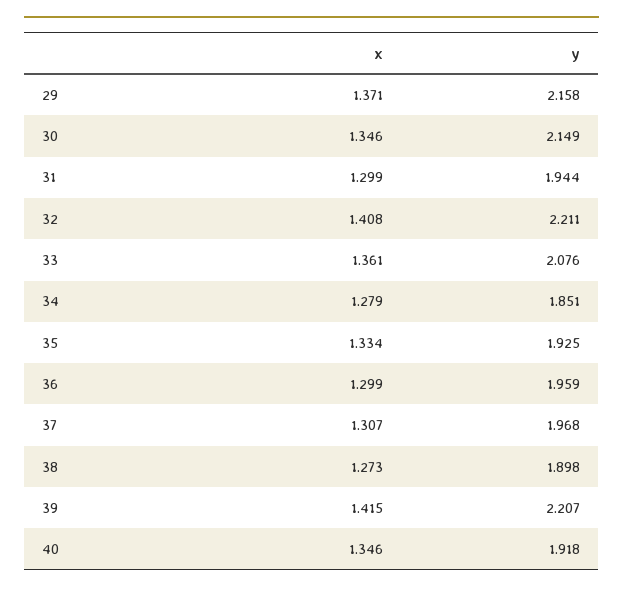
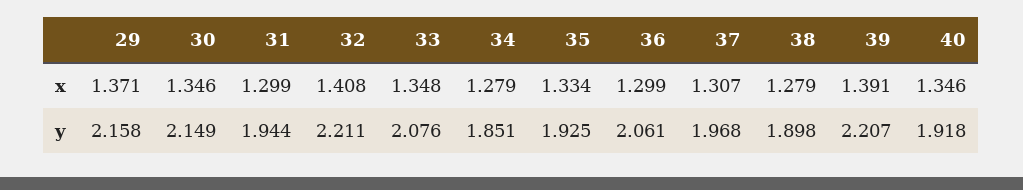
  {
    "x": {
      "29": 1.371,
      "30": 1.346,
      "31": 1.299,
      "32": 1.408,
-     "33": 1.361,
+     "33": 1.348,
      "34": 1.279,
      "35": 1.334,
      "36": 1.299,
      "37": 1.307,
-     "38": 1.273,
+     "38": 1.279,
-     "39": 1.415,
+     "39": 1.391,
      "40": 1.346
    },
    "y": {
      "29": 2.158,
      "30": 2.149,
      "31": 1.944,
      "32": 2.211,
      "33": 2.076,
      "34": 1.851,
      "35": 1.925,
-     "36": 1.959,
+     "36": 2.061,
      "37": 1.968,
      "38": 1.898,
      "39": 2.207,
      "40": 1.918
    }
  }

